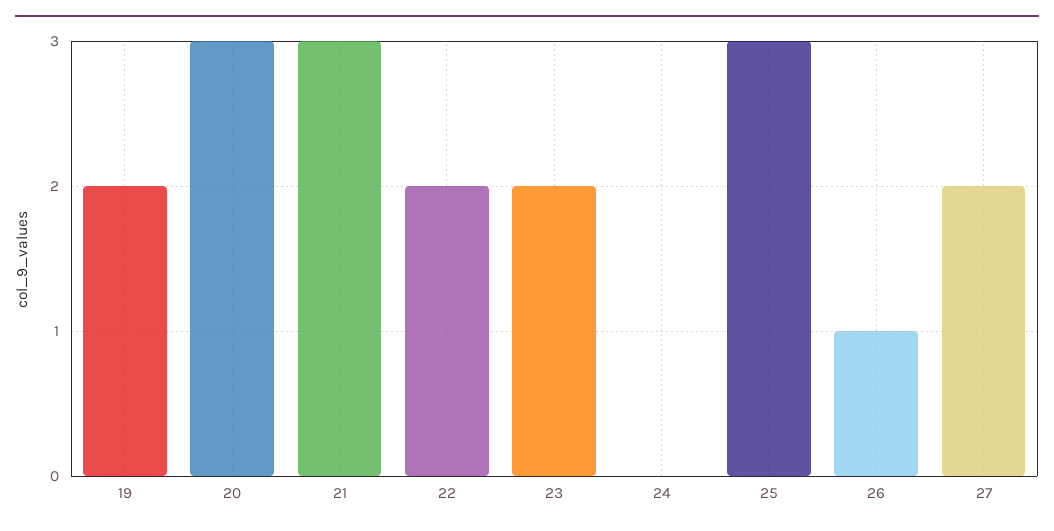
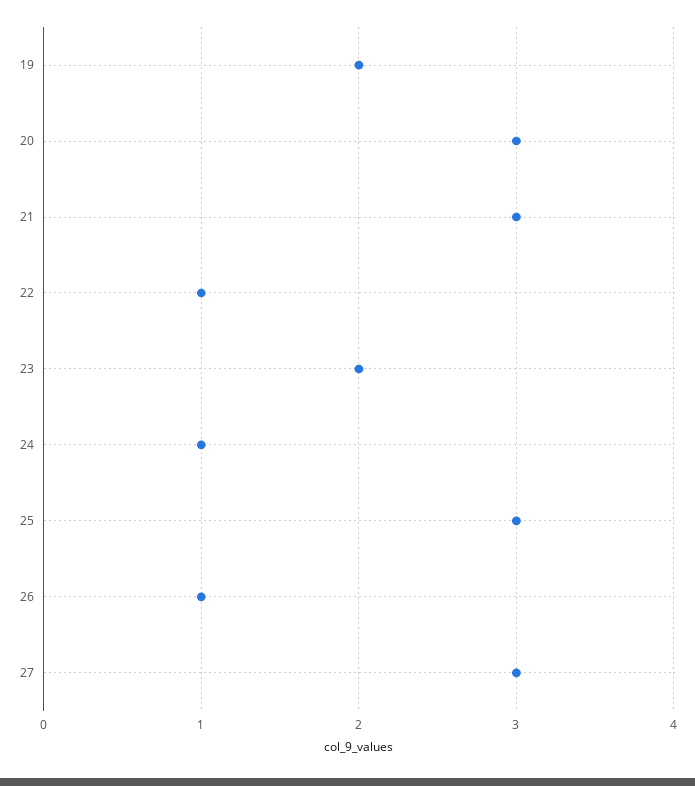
  {
    "19": 2,
    "20": 3,
    "21": 3,
-   "22": 2,
+   "22": 1,
    "23": 2,
-   "24": 0,
+   "24": 1,
    "25": 3,
    "26": 1,
-   "27": 2
+   "27": 3
  }

